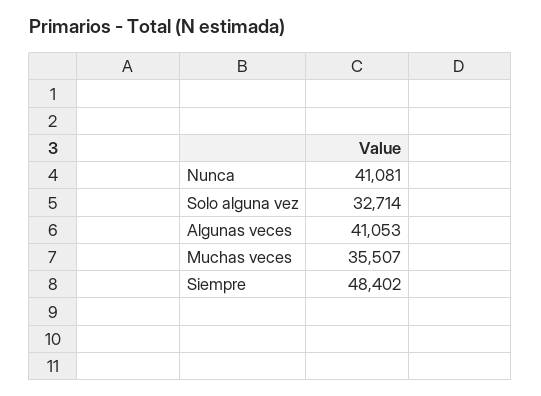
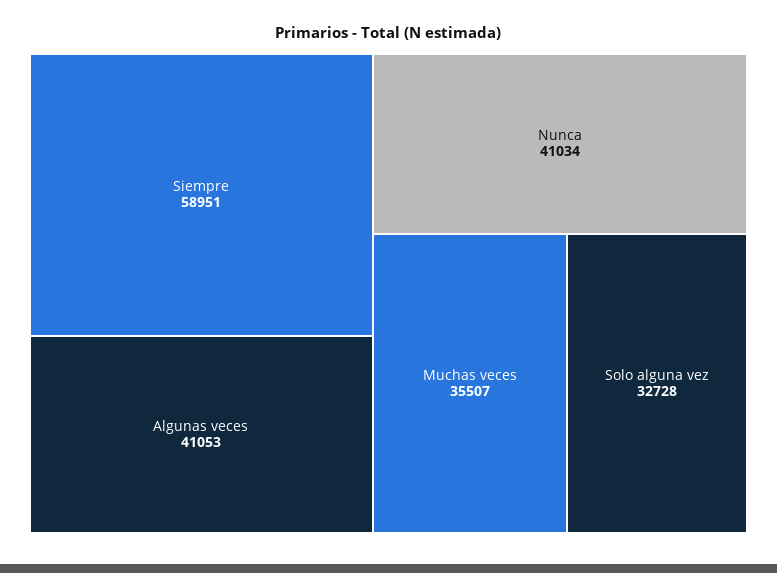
  {
-   "Nunca": 41081,
+   "Nunca": 41034,
-   "Solo alguna vez": 32714,
+   "Solo alguna vez": 32728,
    "Algunas veces": 41053,
    "Muchas veces": 35507,
-   "Siempre": 48402
+   "Siempre": 58951
  }

